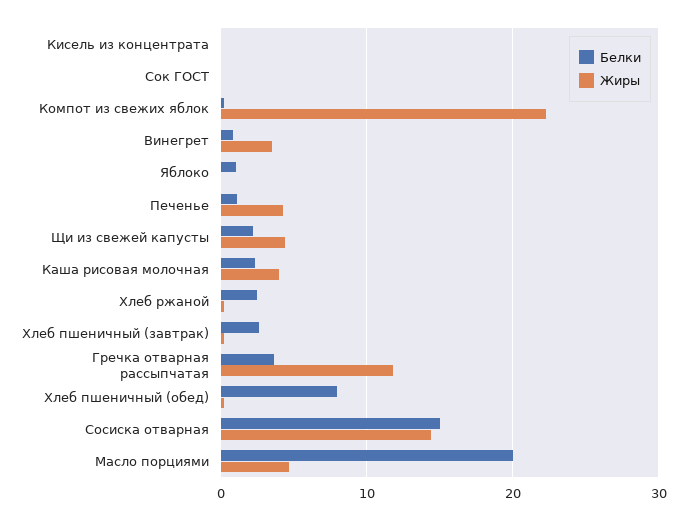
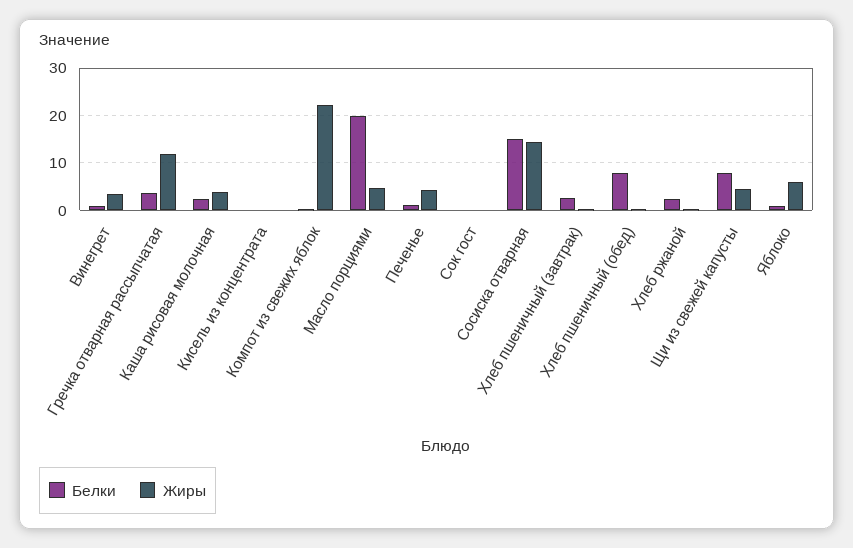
  {
    "Белки": {
      "Кисель из концентрата": 0,
      "Сок ГОСТ": 0,
      "Компот из свежих яблок": 0,
      "Винегрет": 1,
      "Яблоко": 1,
      "Печенье": 1,
-     "Щи из свежей капусты": 2,
+     "Щи из свежей капусты": 8,
      "Каша рисовая молочная": 2,
      "Хлеб ржаной": 2,
      "Хлеб пшеничный (завтрак)": 3,
      "Гречка отварная рассыпчатая": 4,
      "Хлеб пшеничный (обед)": 8,
      "Сосиска отварная": 15,
      "Масло порциями": 20
    },
    "Жиры": {
      "Кисель из концентрата": 0,
      "Сок ГОСТ": 0,
      "Компот из свежих яблок": 22,
      "Винегрет": 4,
-     "Яблоко": 0,
+     "Яблоко": 6,
      "Печенье": 4,
      "Щи из свежей капусты": 4,
      "Каша рисовая молочная": 4,
      "Хлеб ржаной": 0,
      "Хлеб пшеничный (завтрак)": 0,
      "Гречка отварная рассыпчатая": 12,
      "Хлеб пшеничный (обед)": 0,
      "Сосиска отварная": 14,
      "Масло порциями": 5
    }
  }

